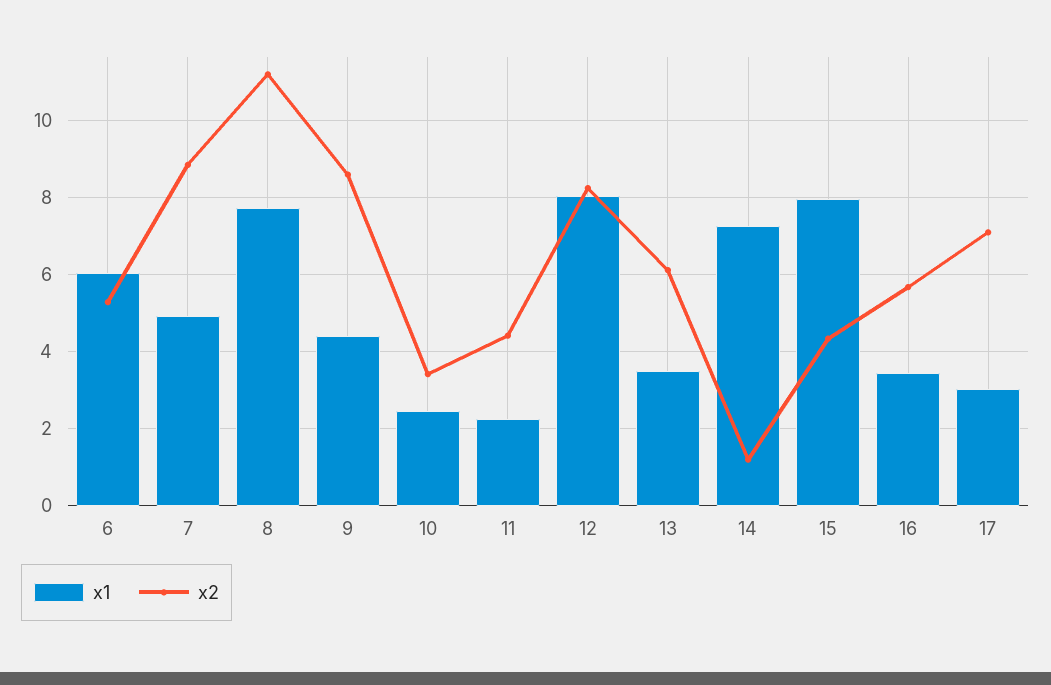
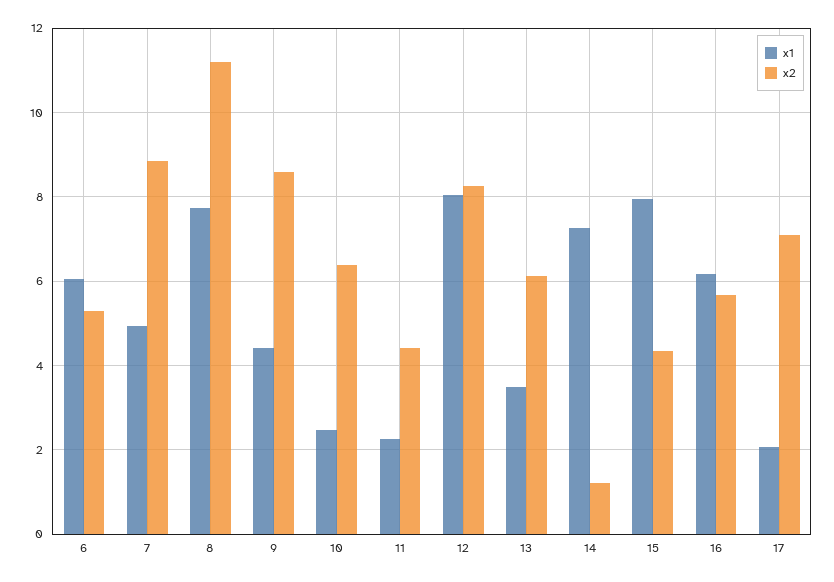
  {
    "x1": {
      "6": 6,
      "7": 5,
      "8": 7.8,
      "9": 4.4,
      "10": 2.4,
      "11": 2.2,
      "12": 8,
      "13": 3.4,
      "14": 7.2,
      "15": 8,
-     "16": 3.4,
+     "16": 6.2,
-     "17": 3
+     "17": 2
    },
    "x2": {
      "6": 5.2,
      "7": 8.8,
      "8": 11.2,
      "9": 8.6,
-     "10": 3.4,
+     "10": 6.4,
      "11": 4.4,
      "12": 8.2,
      "13": 6.2,
      "14": 1.2,
      "15": 4.4,
      "16": 5.6,
      "17": 7.2
    }
  }

